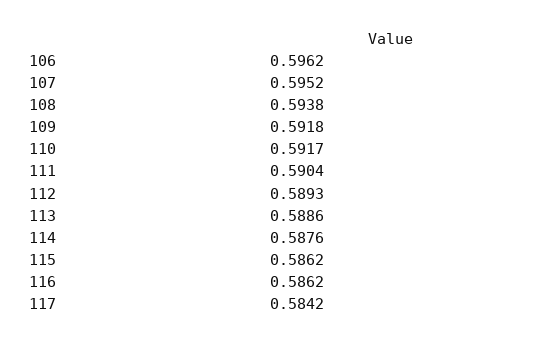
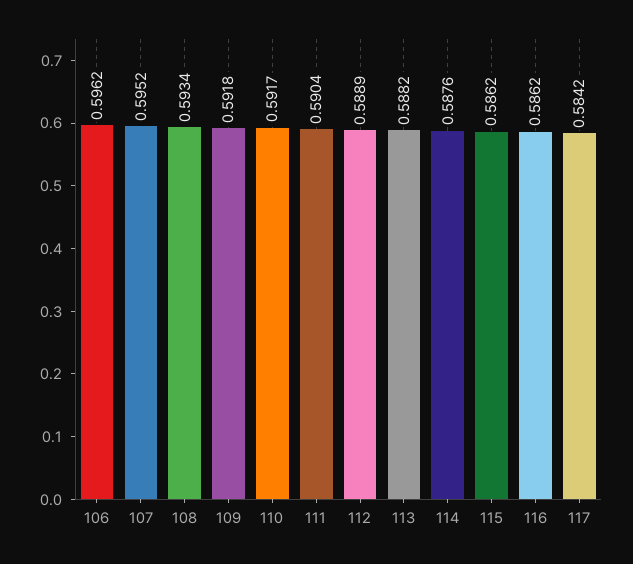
  {
    "106": 0.5962,
    "107": 0.5952,
-   "108": 0.5938,
+   "108": 0.5934,
    "109": 0.5918,
    "110": 0.5917,
    "111": 0.5904,
-   "112": 0.5893,
+   "112": 0.5889,
-   "113": 0.5886,
+   "113": 0.5882,
    "114": 0.5876,
    "115": 0.5862,
    "116": 0.5862,
    "117": 0.5842
  }

